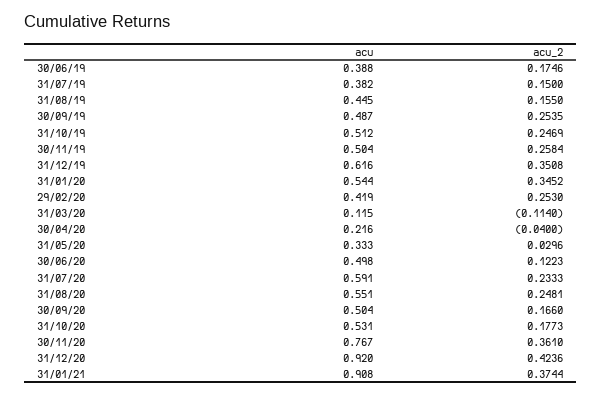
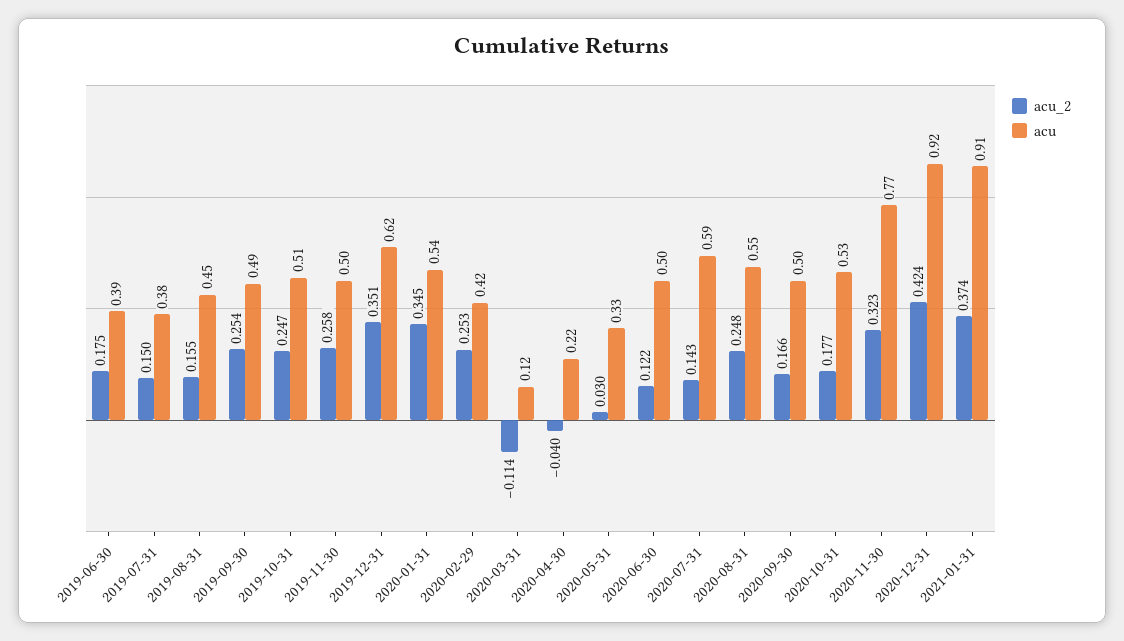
  {
    "acu": {
      "30/06/19": 0.388,
      "31/07/19": 0.382,
      "31/08/19": 0.445,
      "30/09/19": 0.487,
      "31/10/19": 0.512,
      "30/11/19": 0.504,
      "31/12/19": 0.616,
      "31/01/20": 0.544,
      "29/02/20": 0.419,
      "31/03/20": 0.115,
      "30/04/20": 0.216,
      "31/05/20": 0.333,
      "30/06/20": 0.498,
      "31/07/20": 0.591,
      "31/08/20": 0.551,
      "30/09/20": 0.504,
      "31/10/20": 0.531,
      "30/11/20": 0.767,
      "31/12/20": 0.92,
      "31/01/21": 0.908
    },
    "acu_2": {
      "30/06/19": 0.1746,
      "31/07/19": 0.15,
      "31/08/19": 0.155,
      "30/09/19": 0.2535,
      "31/10/19": 0.2469,
      "30/11/19": 0.2584,
      "31/12/19": 0.3508,
      "31/01/20": 0.3452,
      "29/02/20": 0.253,
      "31/03/20": -0.114,
      "30/04/20": -0.04,
      "31/05/20": 0.0296,
      "30/06/20": 0.1223,
-     "31/07/20": 0.2333,
+     "31/07/20": 0.143,
      "31/08/20": 0.2481,
      "30/09/20": 0.166,
      "31/10/20": 0.1773,
-     "30/11/20": 0.361,
+     "30/11/20": 0.323,
      "31/12/20": 0.4236,
      "31/01/21": 0.3744
    }
  }

